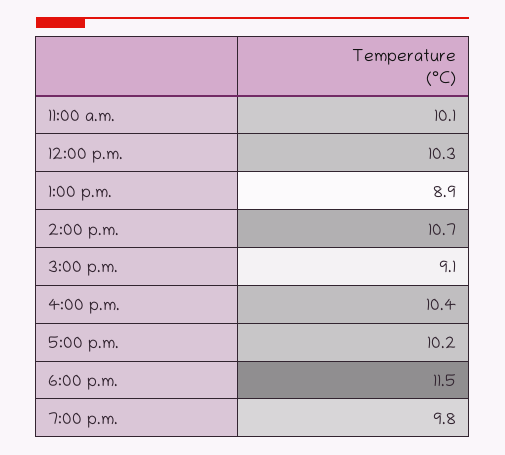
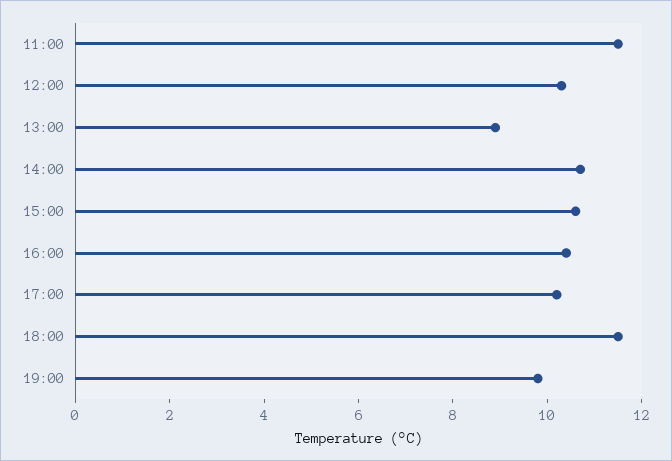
  {
-   "11:00 a.m.": 10.1,
+   "11:00 a.m.": 11.5,
    "12:00 p.m.": 10.3,
    "1:00 p.m.": 8.9,
    "2:00 p.m.": 10.7,
-   "3:00 p.m.": 9.1,
+   "3:00 p.m.": 10.5,
    "4:00 p.m.": 10.4,
    "5:00 p.m.": 10.2,
    "6:00 p.m.": 11.5,
    "7:00 p.m.": 9.8
  }

